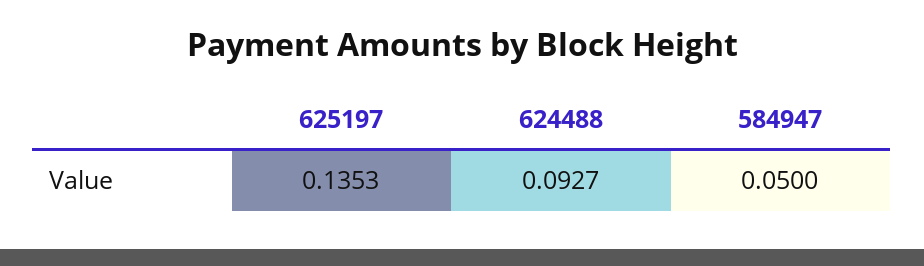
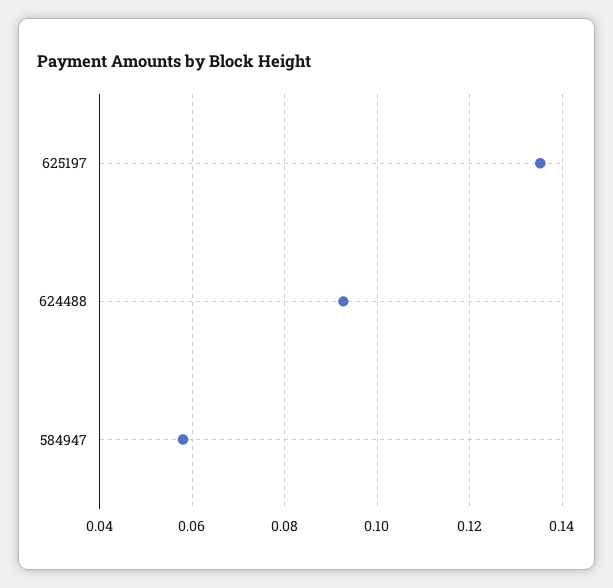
  {
    "625197": 0.1353,
    "624488": 0.0927,
-   "584947": 0.05
+   "584947": 0.058
  }

